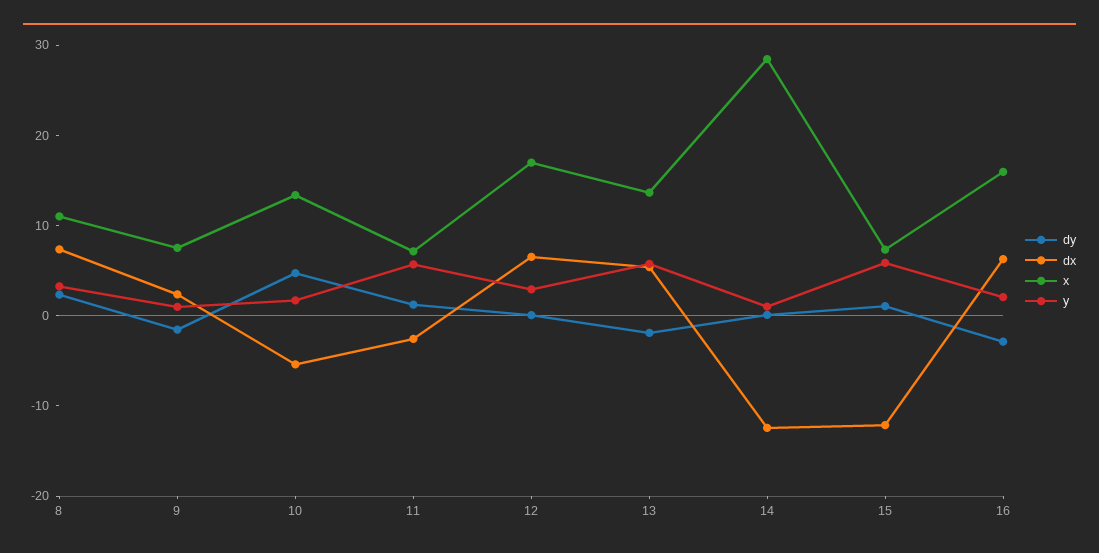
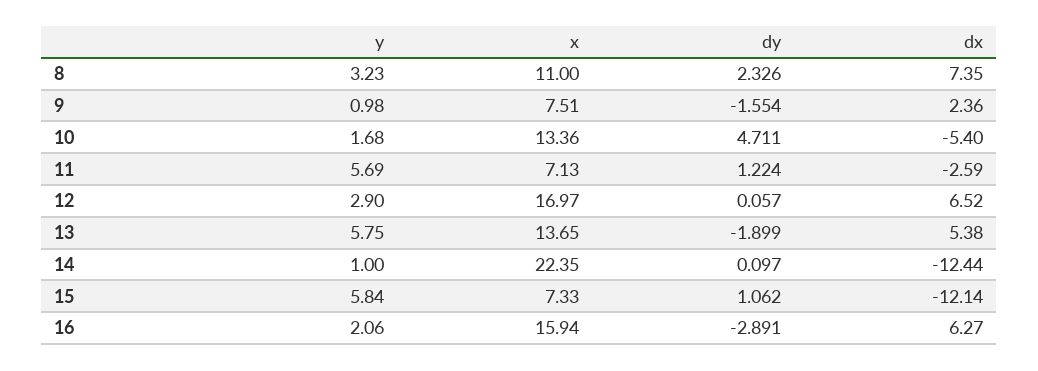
  {
    "dy": {
      "8": 2.326,
      "9": -1.554,
      "10": 4.711,
      "11": 1.224,
      "12": 0.057,
      "13": -1.899,
      "14": 0.097,
      "15": 1.062,
      "16": -2.891
    },
    "dx": {
      "8": 7.35,
      "9": 2.36,
      "10": -5.4,
      "11": -2.59,
      "12": 6.52,
      "13": 5.38,
      "14": -12.44,
      "15": -12.14,
      "16": 6.27
    },
    "x": {
      "8": 11,
      "9": 7.51,
      "10": 13.36,
      "11": 7.13,
      "12": 16.97,
      "13": 13.65,
-     "14": 28,
+     "14": 22.35,
      "15": 7.33,
      "16": 15.94
    },
    "y": {
      "8": 3.23,
      "9": 0.98,
      "10": 1.68,
      "11": 5.69,
      "12": 2.9,
      "13": 5.75,
      "14": 1,
      "15": 5.84,
      "16": 2.06
    }
  }

